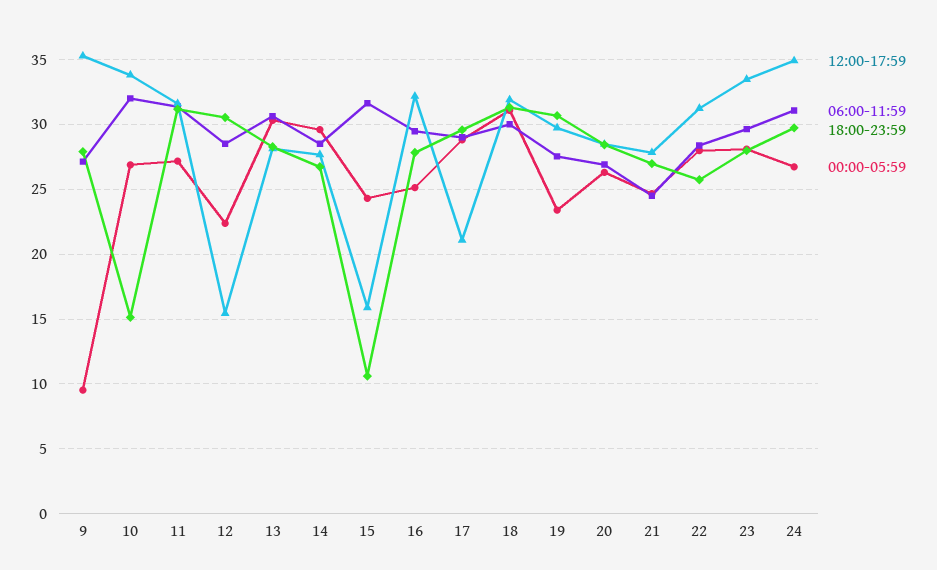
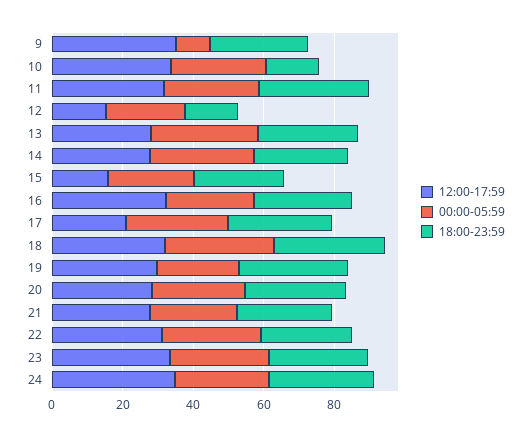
  {
    "12:00-17:59": {
      "9": 35.5,
      "10": 34,
      "11": 31.5,
      "12": 15.5,
      "13": 28,
      "14": 27.5,
      "15": 16,
      "16": 32,
      "17": 21,
      "18": 32,
      "19": 29.5,
      "20": 28.5,
      "21": 28,
      "22": 31,
      "23": 33.5,
      "24": 35
    },
-   "06:00-11:59": {
-     "9": 27,
-     "10": 32,
-     "11": 31.5,
-     "12": 28.5,
-     "13": 30.5,
-     "14": 28.5,
-     "15": 31.5,
-     "16": 29.5,
-     "17": 29,
-     "18": 30,
-     "19": 27.5,
-     "20": 27,
-     "21": 24.5,
-     "22": 28.5,
-     "23": 29.5,
-     "24": 31
-   },
    "18:00-23:59": {
      "9": 28,
      "10": 15,
      "11": 31,
-     "12": 30.5,
+     "12": 15,
      "13": 28.5,
      "14": 26.5,
-     "15": 10.5,
+     "15": 25,
      "16": 28,
      "17": 29.5,
      "18": 31.5,
      "19": 30.5,
      "20": 28.5,
      "21": 27,
      "22": 25.5,
      "23": 28,
      "24": 29.5
    },
    "00:00-05:59": {
      "9": 9.5,
      "10": 27,
      "11": 27,
      "12": 22.5,
      "13": 30.5,
      "14": 29.5,
      "15": 24.5,
      "16": 25,
      "17": 29,
      "18": 31,
      "19": 23.5,
      "20": 26.5,
      "21": 24.5,
      "22": 28,
      "23": 28,
      "24": 26.5
    }
  }

